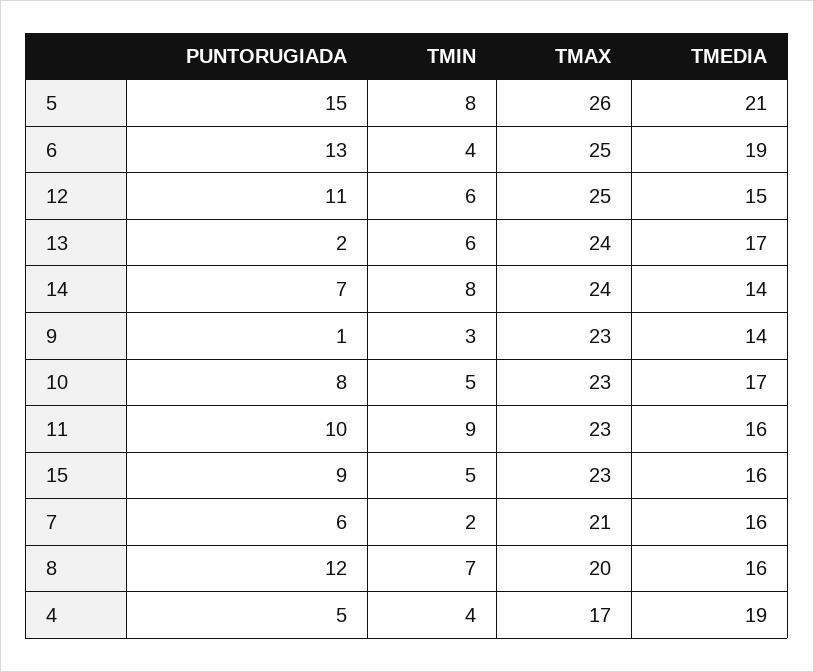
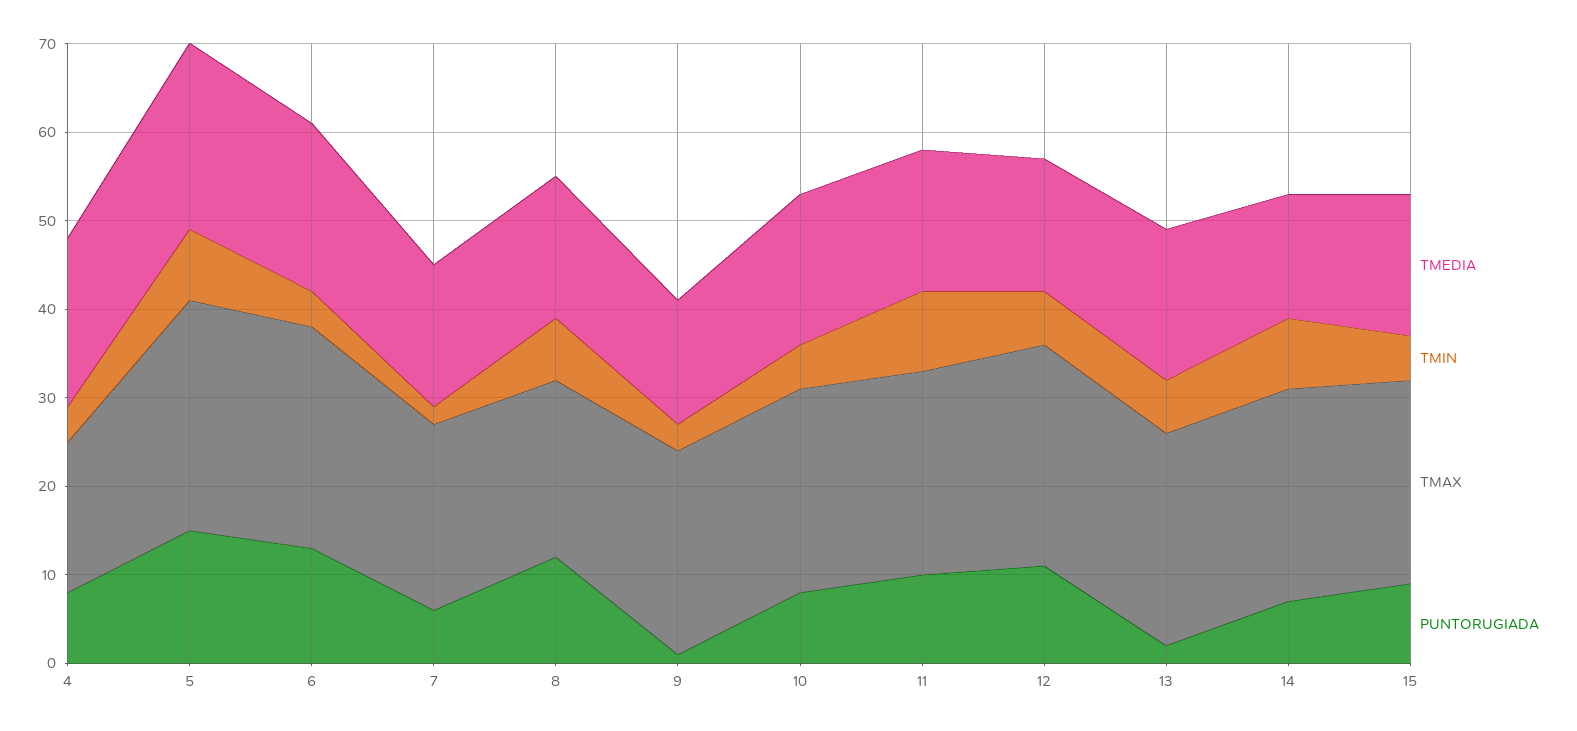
  {
    "PUNTORUGIADA": {
      "5": 15,
      "6": 13,
      "12": 11,
      "13": 2,
      "14": 7,
      "9": 1,
      "10": 8,
      "11": 10,
      "15": 9,
      "7": 6,
      "8": 12,
-     "4": 5
+     "4": 8
    },
    "TMIN": {
      "5": 8,
      "6": 4,
      "12": 6,
      "13": 6,
      "14": 8,
      "9": 3,
      "10": 5,
      "11": 9,
      "15": 5,
      "7": 2,
      "8": 7,
      "4": 4
    },
    "TMAX": {
      "5": 26,
      "6": 25,
      "12": 25,
      "13": 24,
      "14": 24,
      "9": 23,
      "10": 23,
      "11": 23,
      "15": 23,
      "7": 21,
      "8": 20,
      "4": 17
    },
    "TMEDIA": {
      "5": 21,
      "6": 19,
      "12": 15,
      "13": 17,
      "14": 14,
      "9": 14,
      "10": 17,
      "11": 16,
      "15": 16,
      "7": 16,
      "8": 16,
      "4": 19
    }
  }

